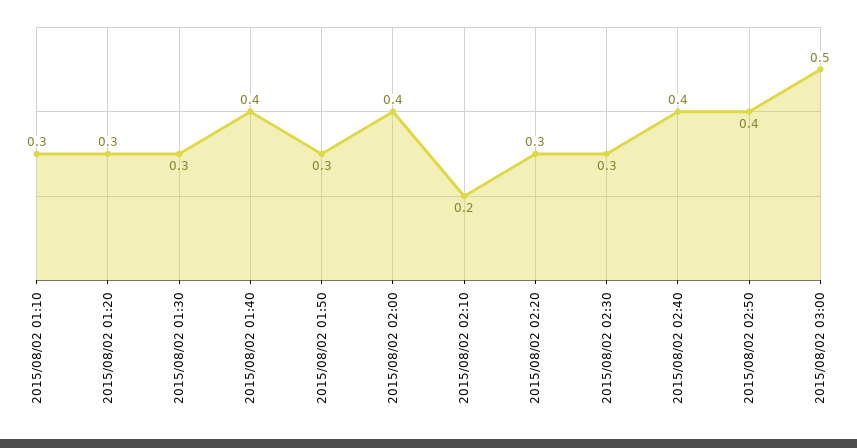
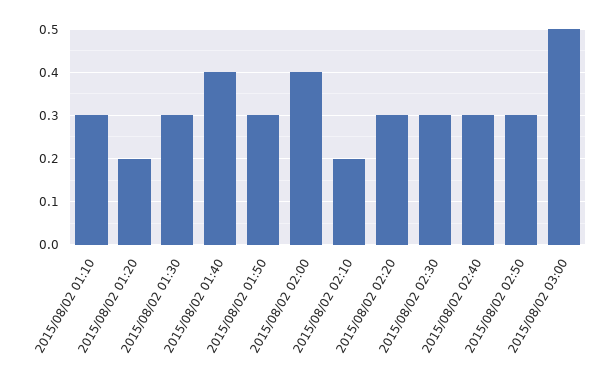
  {
    "2015/08/02 01:10": 0.3,
-   "2015/08/02 01:20": 0.3,
+   "2015/08/02 01:20": 0.2,
    "2015/08/02 01:30": 0.3,
    "2015/08/02 01:40": 0.4,
    "2015/08/02 01:50": 0.3,
    "2015/08/02 02:00": 0.4,
    "2015/08/02 02:10": 0.2,
    "2015/08/02 02:20": 0.3,
    "2015/08/02 02:30": 0.3,
-   "2015/08/02 02:40": 0.4,
+   "2015/08/02 02:40": 0.3,
-   "2015/08/02 02:50": 0.4,
+   "2015/08/02 02:50": 0.3,
    "2015/08/02 03:00": 0.5
  }

